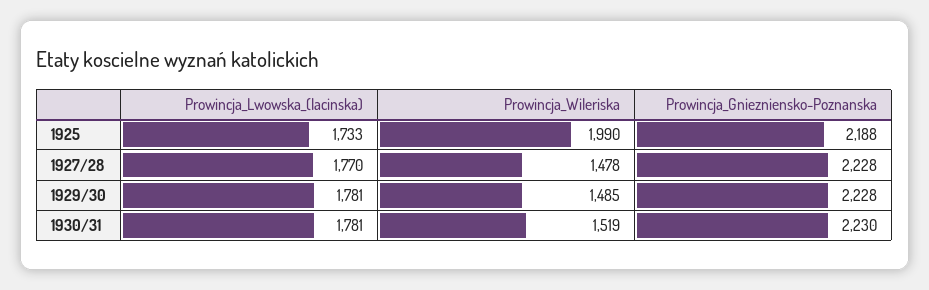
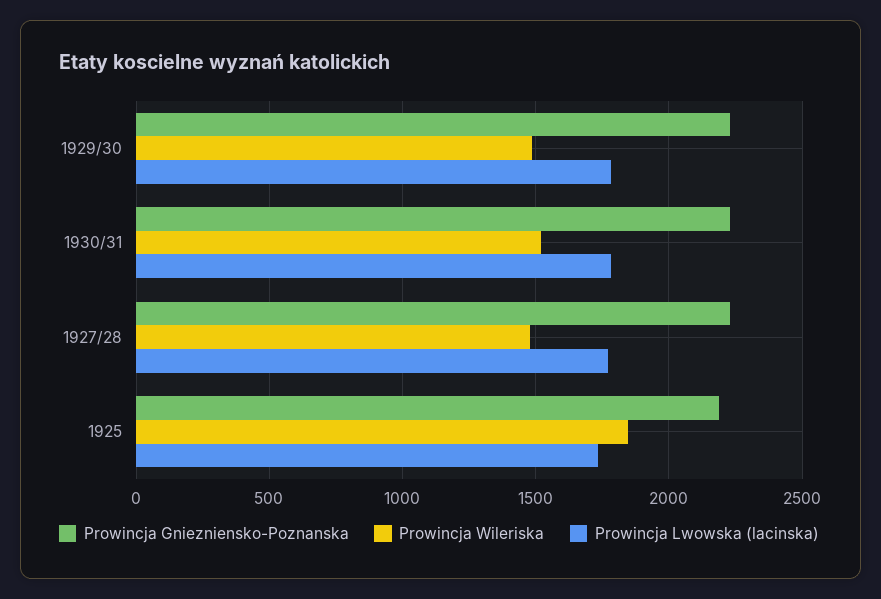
  {
    "Prowincja_Lwowska_(lacinska)": {
      "1925": 1733,
      "1927/28": 1770,
      "1929/30": 1781,
      "1930/31": 1781
    },
    "Prowincja_Wileriska": {
-     "1925": 1990,
+     "1925": 1850,
      "1927/28": 1478,
      "1929/30": 1485,
      "1930/31": 1519
    },
    "Prowincja_Gniezniensko-Poznanska": {
      "1925": 2188,
      "1927/28": 2228,
      "1929/30": 2228,
      "1930/31": 2230
    }
  }

